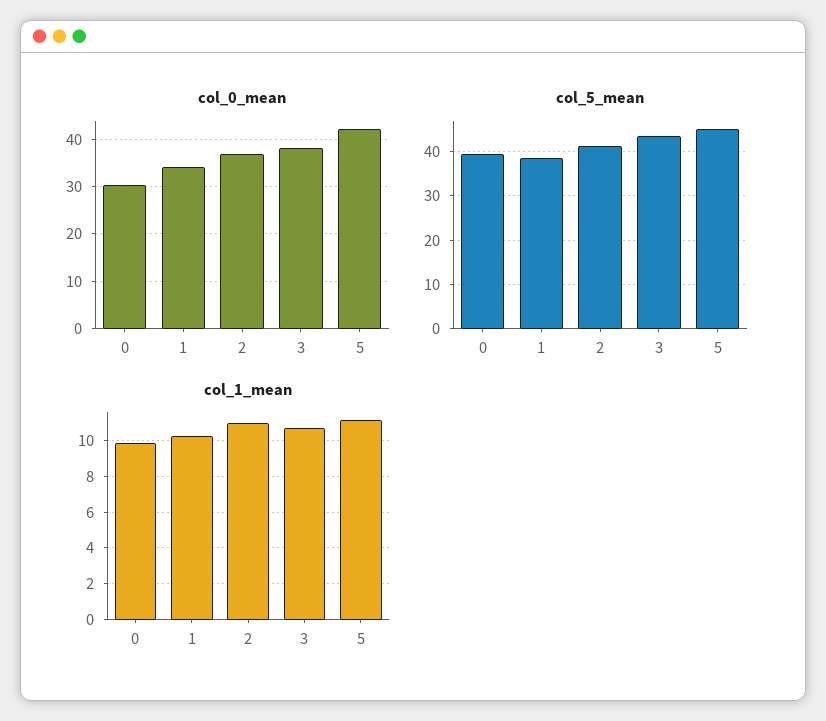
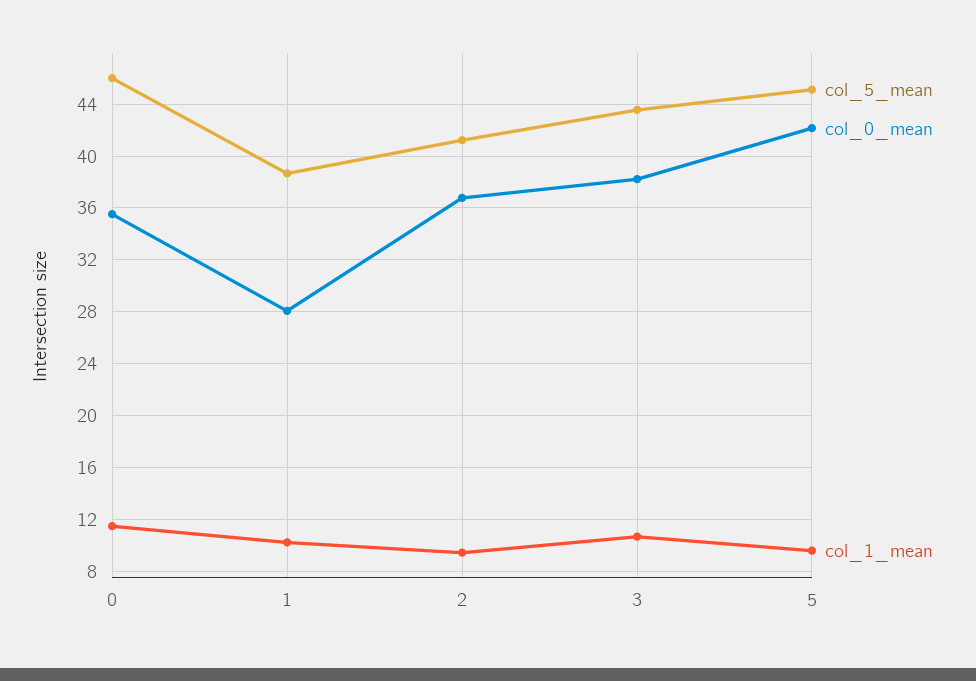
  {
    "col_0_mean": {
-     "0": 30,
+     "0": 35.5,
-     "1": 34,
+     "1": 28,
      "2": 37,
      "3": 38,
      "5": 42
    },
    "col_5_mean": {
-     "0": 40,
+     "0": 46,
      "1": 38.5,
      "2": 41,
      "3": 43.5,
      "5": 45
    },
    "col_1_mean": {
-     "0": 10,
+     "0": 11.5,
      "1": 10,
-     "2": 11,
+     "2": 9.5,
      "3": 10.5,
-     "5": 11
+     "5": 9.5
    }
  }

